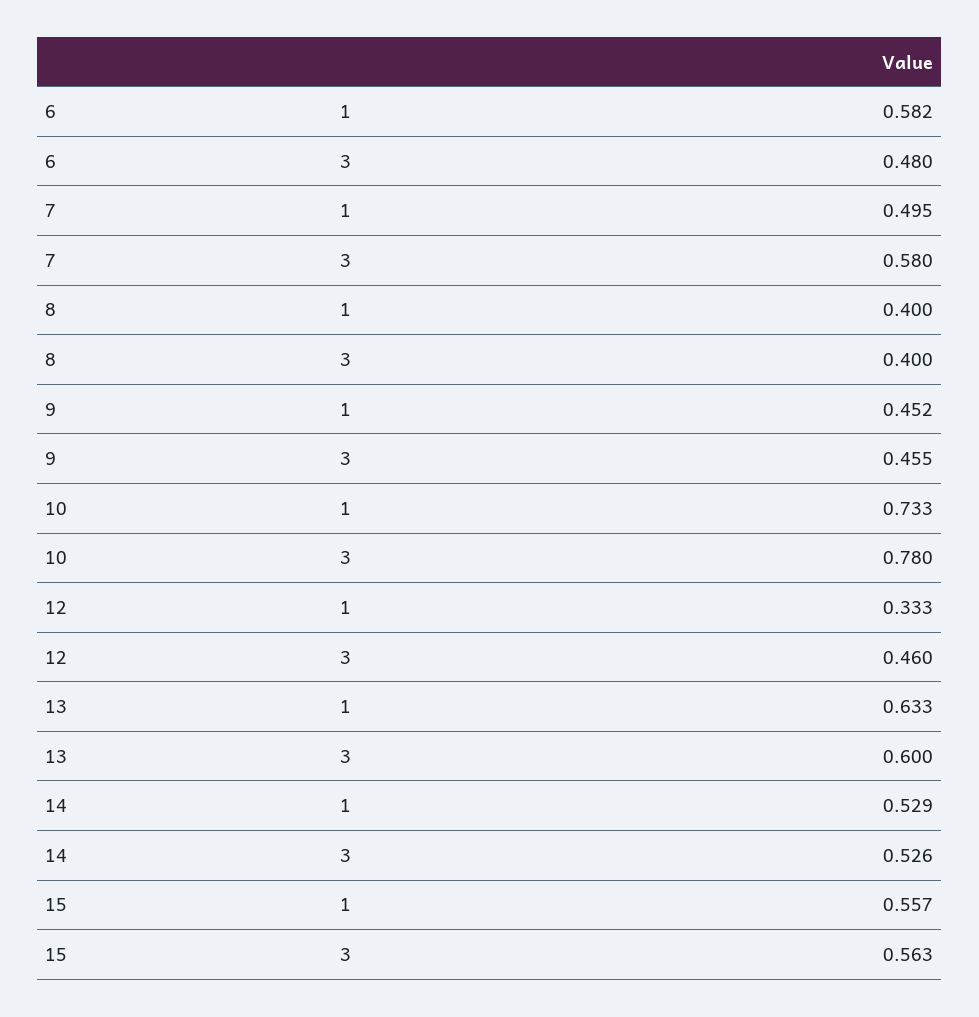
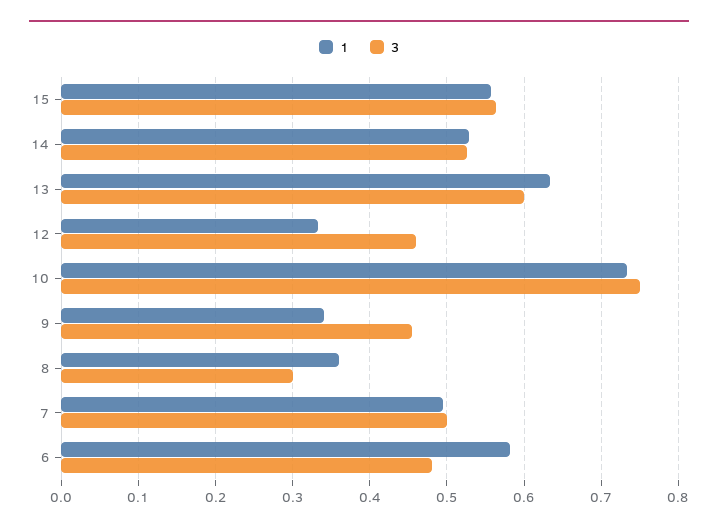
  {
    "1": {
      "6": 0.582,
      "7": 0.495,
-     "8": 0.4,
+     "8": 0.36,
-     "9": 0.452,
+     "9": 0.34,
      "10": 0.733,
      "12": 0.333,
      "13": 0.633,
      "14": 0.529,
      "15": 0.557
    },
    "3": {
      "6": 0.48,
-     "7": 0.58,
+     "7": 0.5,
-     "8": 0.4,
+     "8": 0.3,
      "9": 0.455,
-     "10": 0.78,
+     "10": 0.75,
      "12": 0.46,
      "13": 0.6,
      "14": 0.526,
      "15": 0.563
    }
  }

